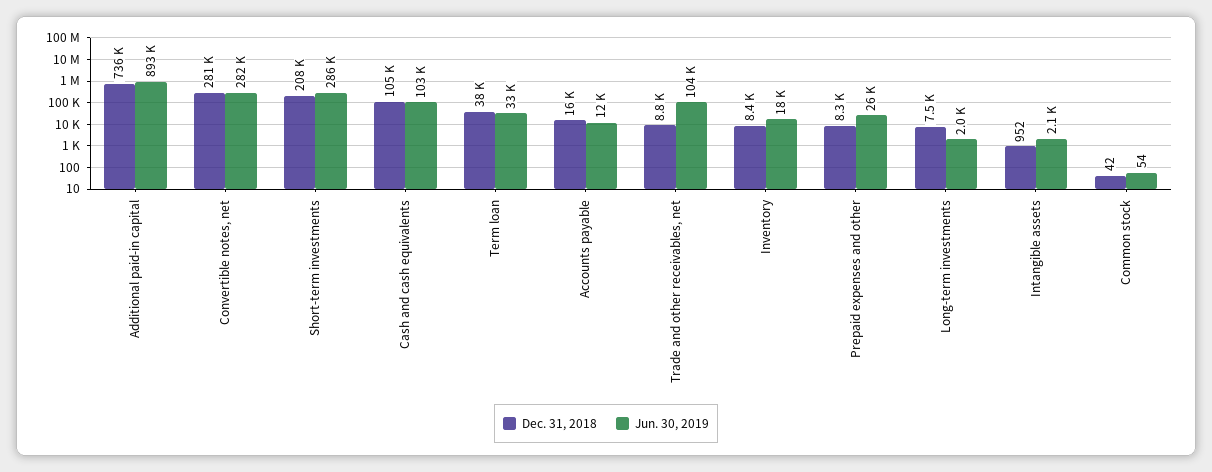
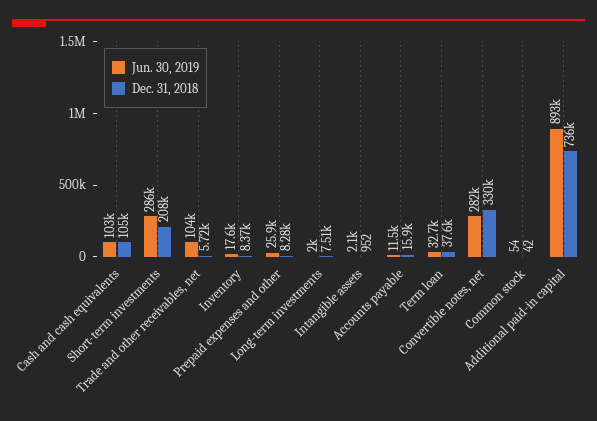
  {
    "Dec. 31, 2018": {
      "Additional paid-in capital": 736000,
-     "Convertible notes, net": 281000,
+     "Convertible notes, net": 330000,
      "Short-term investments": 208000,
      "Cash and cash equivalents": 105000,
      "Term loan": 37600,
      "Accounts payable": 15900,
-     "Trade and other receivables, net": 8800,
+     "Trade and other receivables, net": 5720,
      "Inventory": 8370,
      "Prepaid expenses and other": 8280,
      "Long-term investments": 7510,
      "Intangible assets": 952,
      "Common stock": 42
    },
    "Jun. 30, 2019": {
      "Additional paid-in capital": 893000,
      "Convertible notes, net": 282000,
      "Short-term investments": 286000,
      "Cash and cash equivalents": 103000,
      "Term loan": 32700,
      "Accounts payable": 11500,
      "Trade and other receivables, net": 104000,
      "Inventory": 17600,
      "Prepaid expenses and other": 25900,
      "Long-term investments": 2000,
      "Intangible assets": 2100,
      "Common stock": 54
    }
  }

